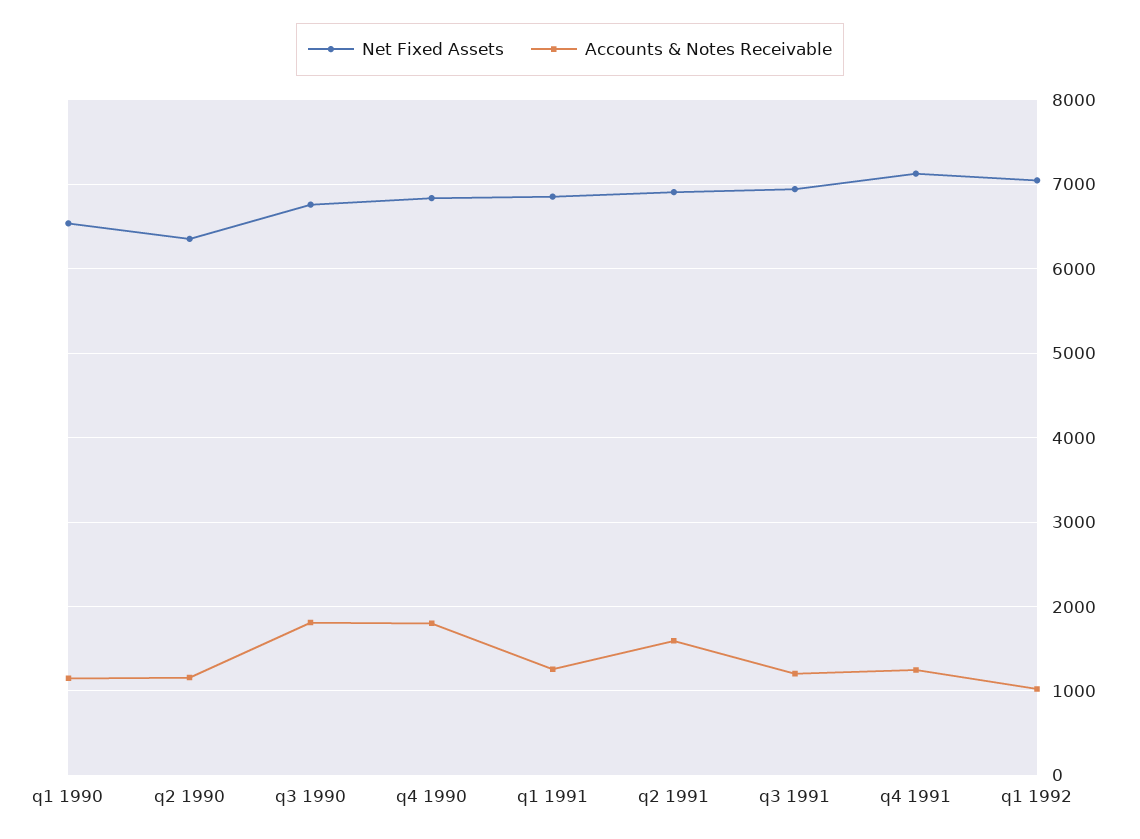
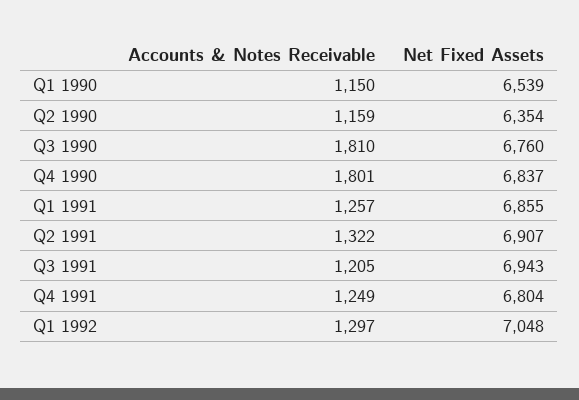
  {
    "Net Fixed Assets": {
      "q1 1990": 6539,
      "q2 1990": 6354,
      "q3 1990": 6760,
      "q4 1990": 6837,
      "q1 1991": 6855,
      "q2 1991": 6907,
      "q3 1991": 6943,
-     "q4 1991": 7100,
+     "q4 1991": 6804,
      "q1 1992": 7048
    },
    "Accounts & Notes Receivable": {
      "q1 1990": 1150,
      "q2 1990": 1159,
      "q3 1990": 1810,
      "q4 1990": 1801,
      "q1 1991": 1257,
-     "q2 1991": 1600,
+     "q2 1991": 1322,
      "q3 1991": 1205,
      "q4 1991": 1249,
-     "q1 1992": 1000
+     "q1 1992": 1297
    }
  }

